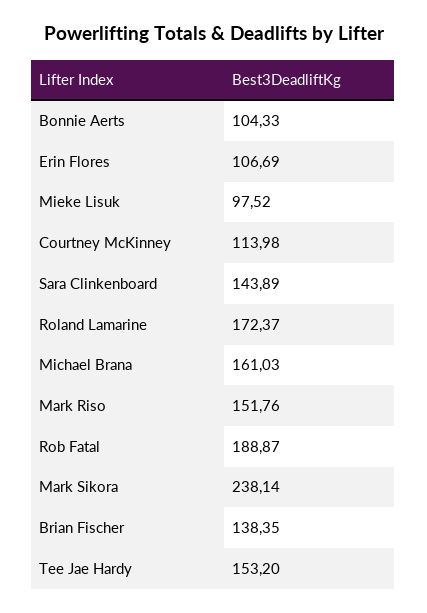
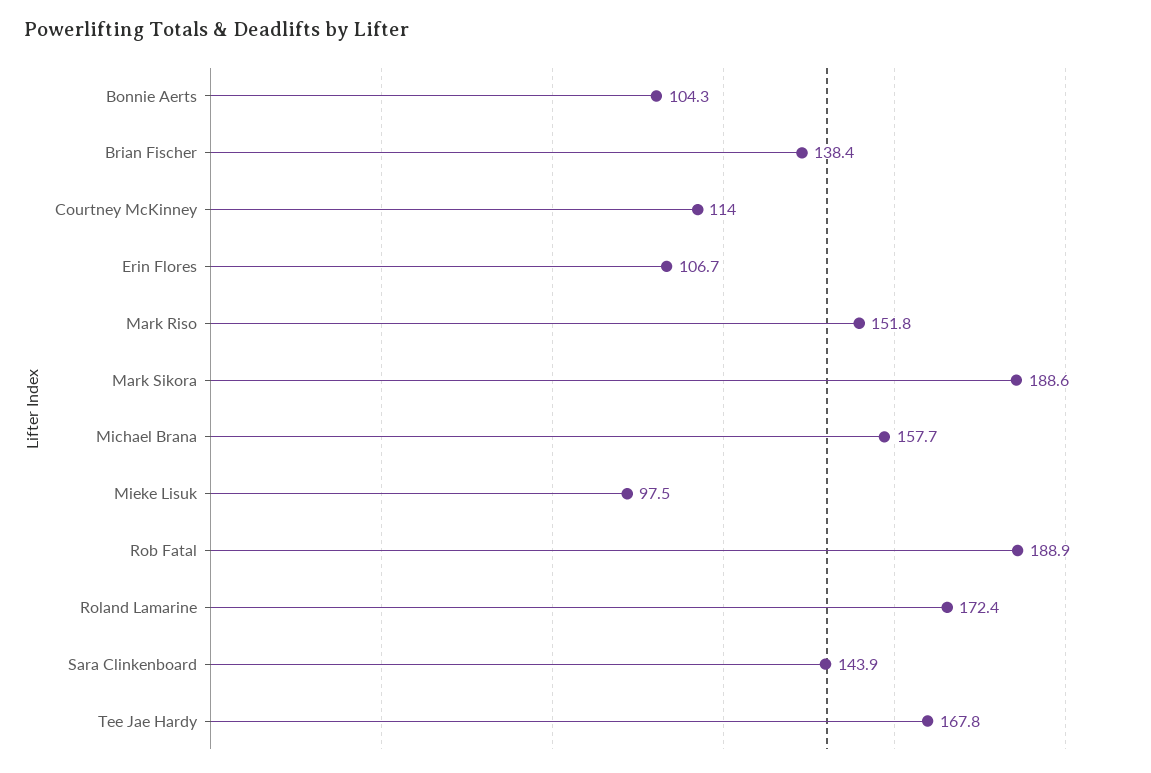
  {
    "Bonnie Aerts": 104.33,
    "Erin Flores": 106.69,
    "Mieke Lisuk": 97.52,
    "Courtney McKinney": 113.98,
    "Sara Clinkenboard": 143.89,
    "Roland Lamarine": 172.37,
-   "Michael Brana": 161.03,
+   "Michael Brana": 157.7,
    "Mark Riso": 151.76,
    "Rob Fatal": 188.87,
-   "Mark Sikora": 238.14,
+   "Mark Sikora": 188.6,
    "Brian Fischer": 138.35,
-   "Tee Jae Hardy": 153.2
+   "Tee Jae Hardy": 167.8
  }

